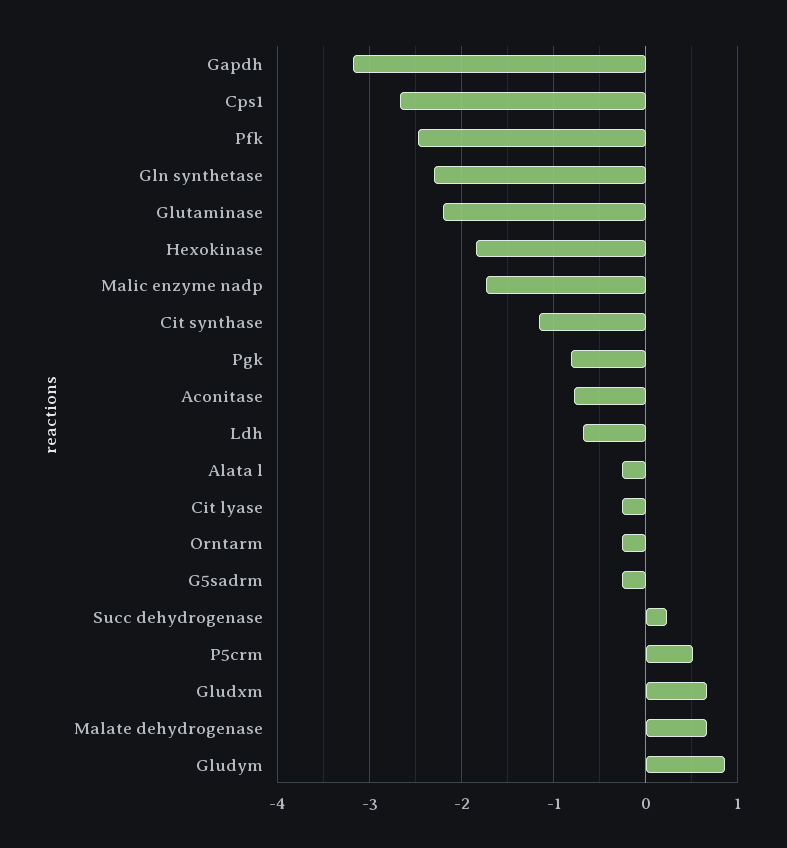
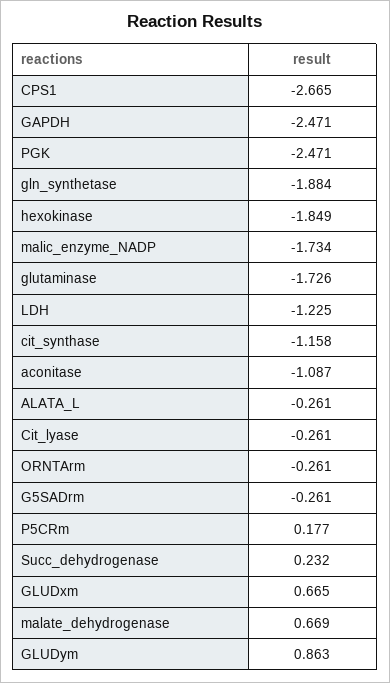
  {
-   "Gapdh": -3.2,
+   "Gapdh": -2.471,
    "Cps1": -2.665,
-   "Pfk": -2.5,
-   "Gln synthetase": -2.3,
+   "Gln synthetase": -1.884,
-   "Glutaminase": -2.2,
+   "Glutaminase": -1.726,
    "Hexokinase": -1.849,
    "Malic enzyme nadp": -1.734,
    "Cit synthase": -1.158,
-   "Pgk": -0.8,
+   "Pgk": -2.471,
-   "Aconitase": -0.8,
+   "Aconitase": -1.087,
-   "Ldh": -0.7,
+   "Ldh": -1.225,
    "Alata l": -0.261,
    "Cit lyase": -0.261,
    "Orntarm": -0.261,
    "G5sadrm": -0.261,
    "Succ dehydrogenase": 0.232,
-   "P5crm": 0.5,
+   "P5crm": 0.177,
    "Gludxm": 0.665,
    "Malate dehydrogenase": 0.669,
    "Gludym": 0.863
  }

